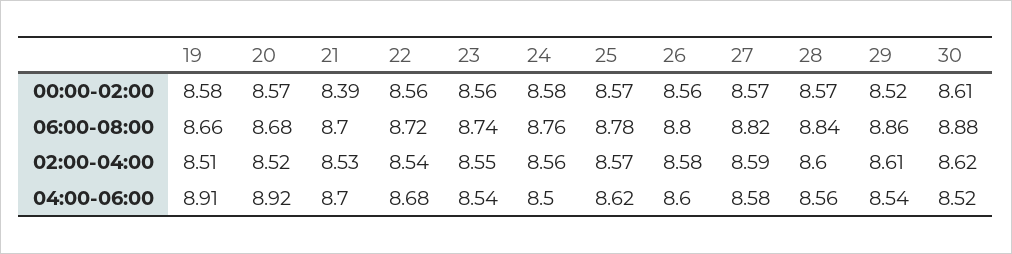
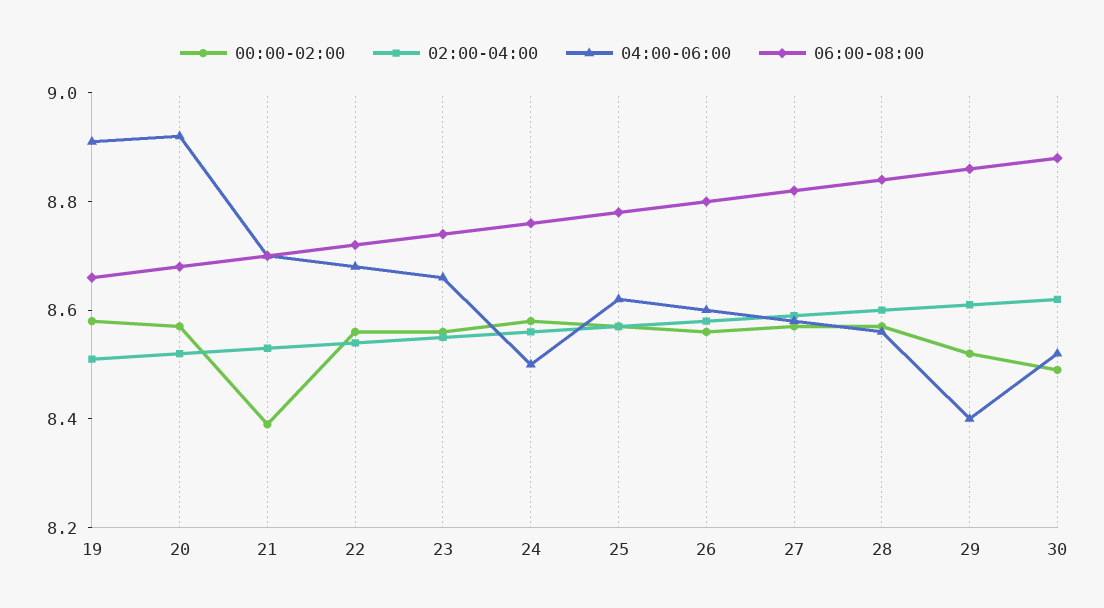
  {
    "00:00-02:00": {
      "19": 8.58,
      "20": 8.57,
      "21": 8.39,
      "22": 8.56,
      "23": 8.56,
      "24": 8.58,
      "25": 8.57,
      "26": 8.56,
      "27": 8.57,
      "28": 8.57,
      "29": 8.52,
-     "30": 8.61
+     "30": 8.5
    },
    "06:00-08:00": {
      "19": 8.66,
      "20": 8.68,
      "21": 8.7,
      "22": 8.72,
      "23": 8.74,
      "24": 8.76,
      "25": 8.78,
      "26": 8.8,
      "27": 8.82,
      "28": 8.84,
      "29": 8.86,
      "30": 8.88
    },
    "02:00-04:00": {
      "19": 8.51,
      "20": 8.52,
      "21": 8.53,
      "22": 8.54,
      "23": 8.55,
      "24": 8.56,
      "25": 8.57,
      "26": 8.58,
      "27": 8.59,
      "28": 8.6,
      "29": 8.61,
      "30": 8.62
    },
    "04:00-06:00": {
      "19": 8.91,
      "20": 8.92,
      "21": 8.7,
      "22": 8.68,
-     "23": 8.54,
+     "23": 8.65,
      "24": 8.5,
      "25": 8.62,
      "26": 8.6,
      "27": 8.58,
      "28": 8.56,
-     "29": 8.54,
+     "29": 8.4,
      "30": 8.52
    }
  }

